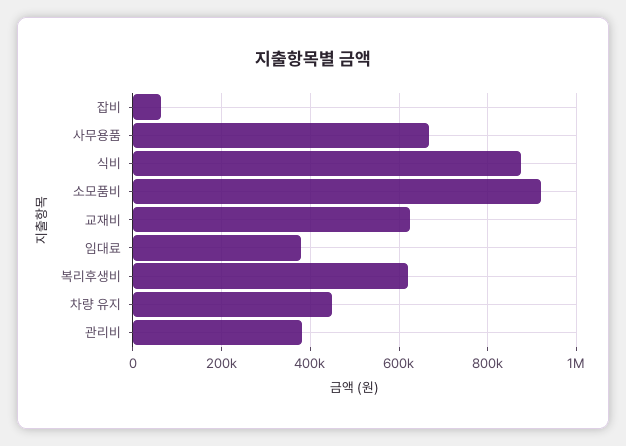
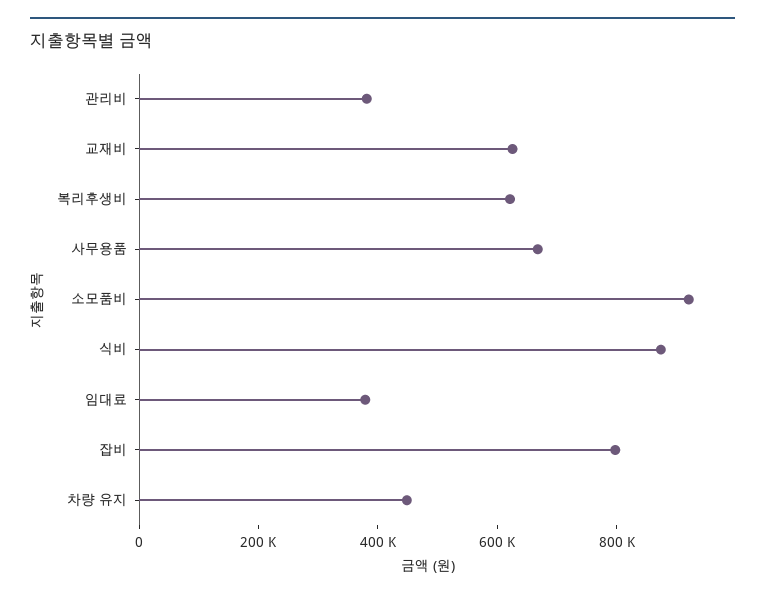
  {
-   "잡비": 60000,
+   "잡비": 800000,
    "사무용품": 660000,
    "식비": 880000,
    "소모품비": 920000,
    "교재비": 620000,
    "임대료": 380000,
    "복리후생비": 620000,
    "차량 유지": 440000,
    "관리비": 380000
  }

